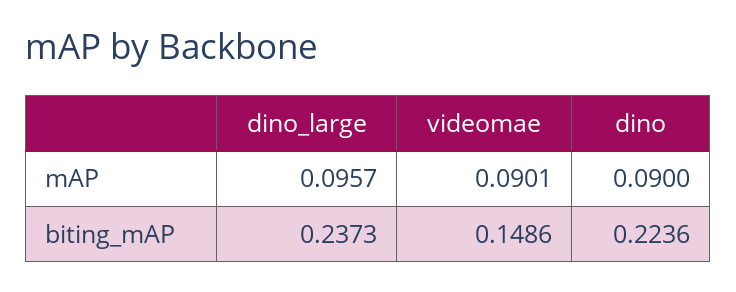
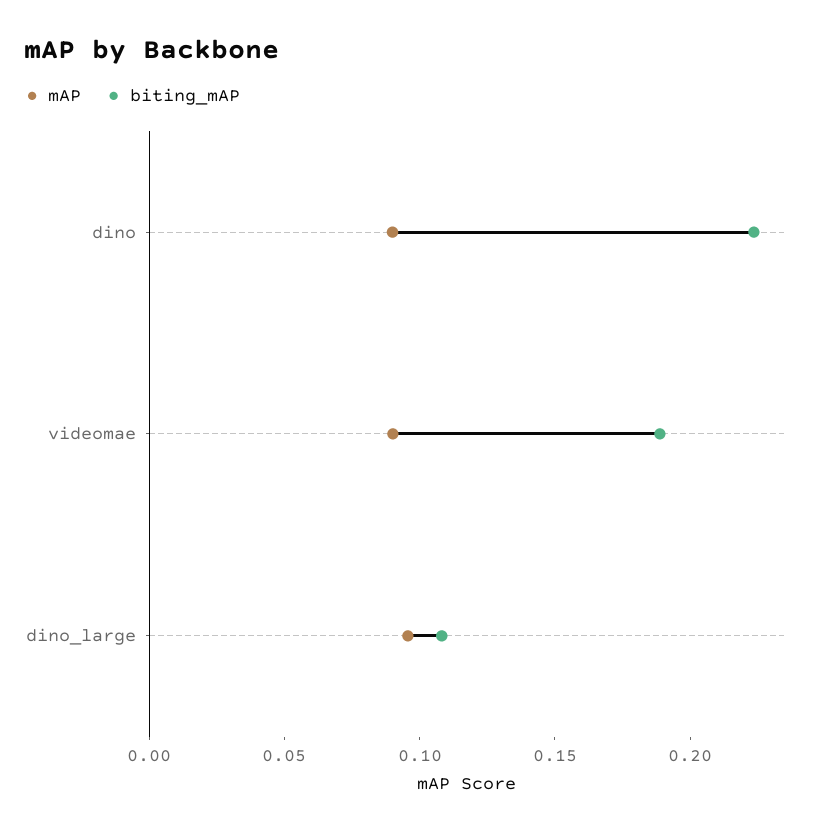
  {
    "mAP": {
      "dino_large": 0.0957,
      "videomae": 0.0901,
      "dino": 0.09
    },
    "biting_mAP": {
-     "dino_large": 0.2373,
+     "dino_large": 0.11,
-     "videomae": 0.1486,
+     "videomae": 0.19,
      "dino": 0.2236
    }
  }

